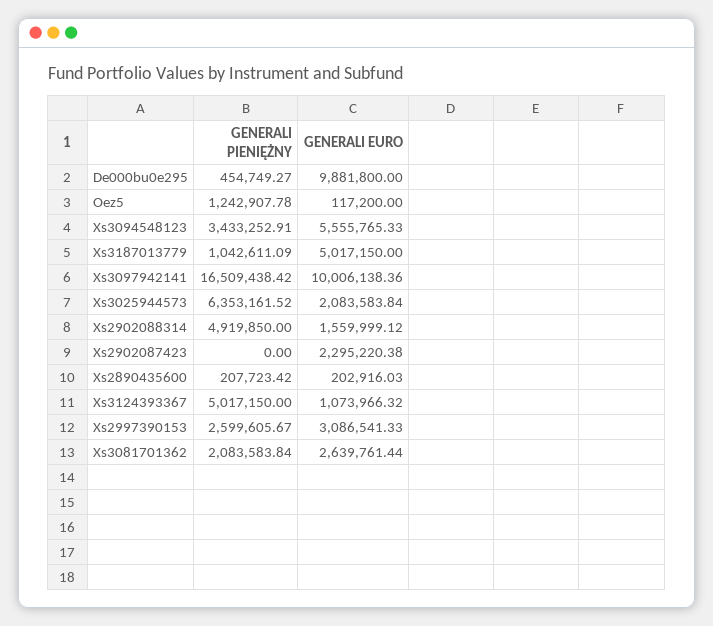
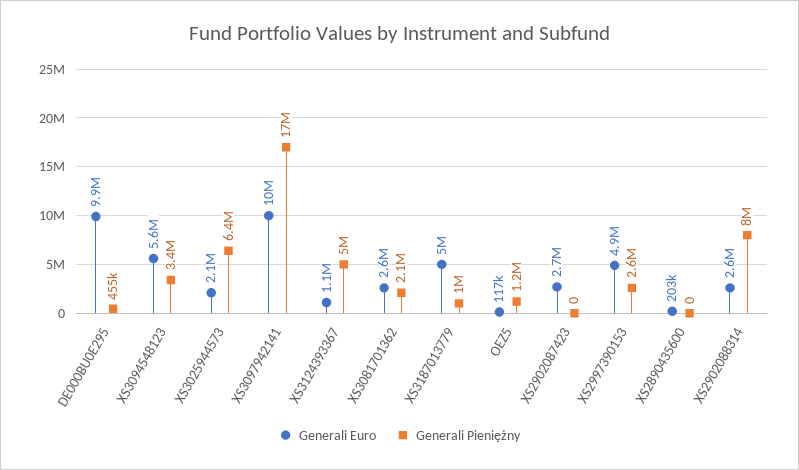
  {
    "GENERALI PIENIĘŻNY": {
      "De000bu0e295": 454749.27,
      "Oez5": 1242907.78,
      "Xs3094548123": 3433252.91,
      "Xs3187013779": 1042611.09,
      "Xs3097942141": 16509438.42,
      "Xs3025944573": 6353161.52,
-     "Xs2902088314": 4919850,
+     "Xs2902088314": 8000000,
      "Xs2902087423": 0,
-     "Xs2890435600": 207723.42,
+     "Xs2890435600": 0,
      "Xs3124393367": 5017150,
      "Xs2997390153": 2599605.67,
      "Xs3081701362": 2083583.84
    },
    "GENERALI EURO": {
      "De000bu0e295": 9881800,
      "Oez5": 117200,
      "Xs3094548123": 5555765.33,
      "Xs3187013779": 5017150,
      "Xs3097942141": 10006138.36,
      "Xs3025944573": 2083583.84,
-     "Xs2902088314": 1559999.12,
+     "Xs2902088314": 2600000,
-     "Xs2902087423": 2295220.38,
+     "Xs2902087423": 2700000,
      "Xs2890435600": 202916.03,
      "Xs3124393367": 1073966.32,
-     "Xs2997390153": 3086541.33,
+     "Xs2997390153": 4900000,
      "Xs3081701362": 2639761.44
    }
  }

